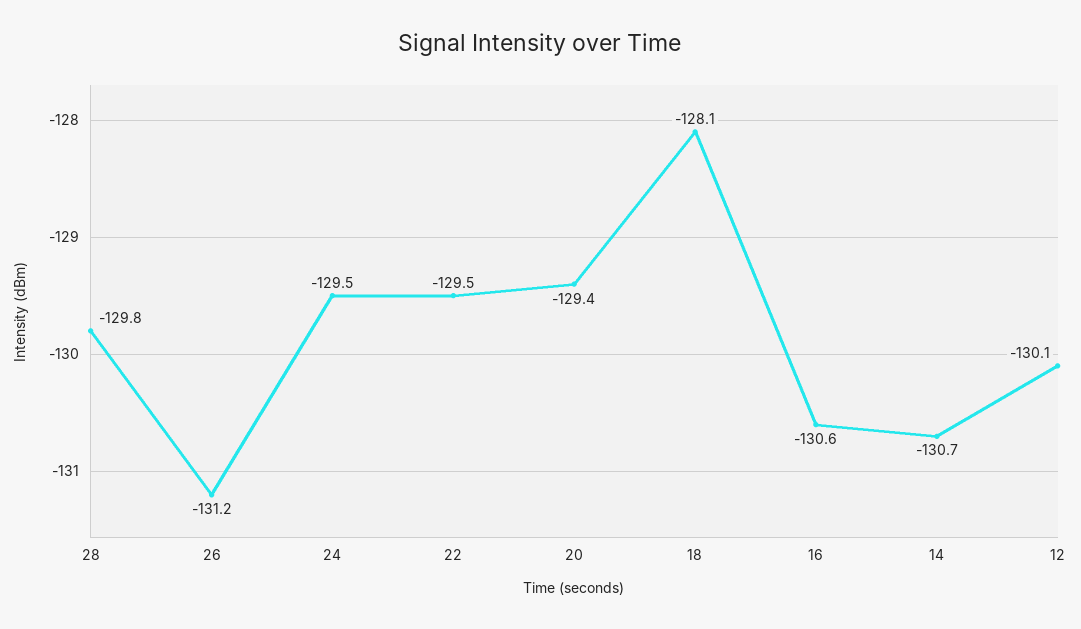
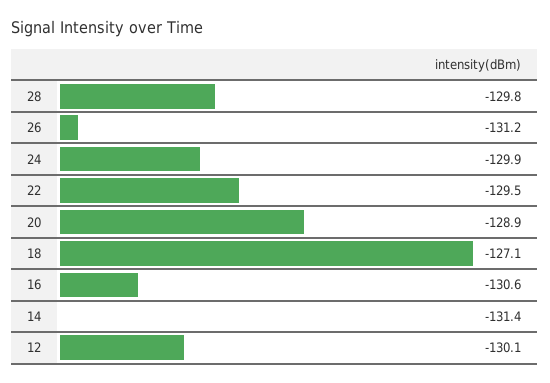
  {
    "28": -129.8,
    "26": -131.2,
-   "24": -129.5,
+   "24": -129.9,
    "22": -129.5,
-   "20": -129.4,
+   "20": -128.9,
-   "18": -128.1,
+   "18": -127.1,
    "16": -130.6,
-   "14": -130.7,
+   "14": -131.4,
    "12": -130.1
  }

